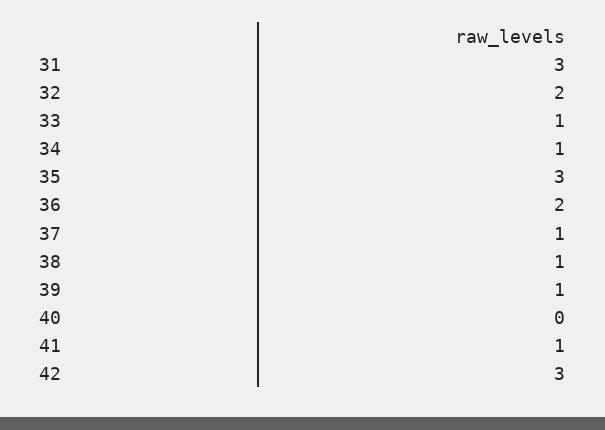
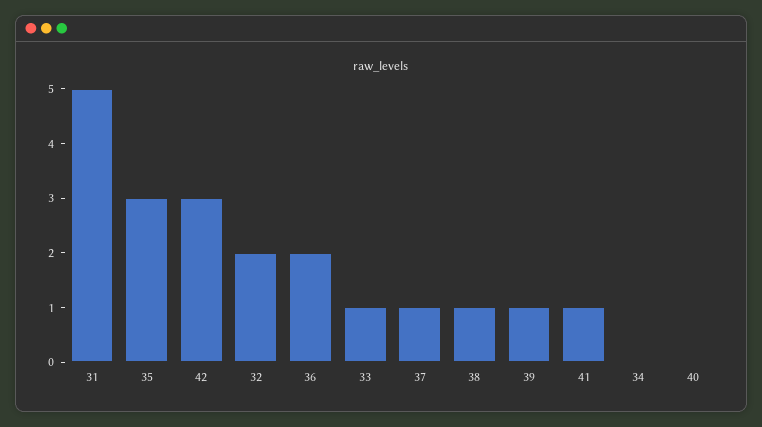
  {
-   "31": 3,
+   "31": 5,
    "32": 2,
    "33": 1,
-   "34": 1,
+   "34": 0,
    "35": 3,
    "36": 2,
    "37": 1,
    "38": 1,
    "39": 1,
    "40": 0,
    "41": 1,
    "42": 3
  }

